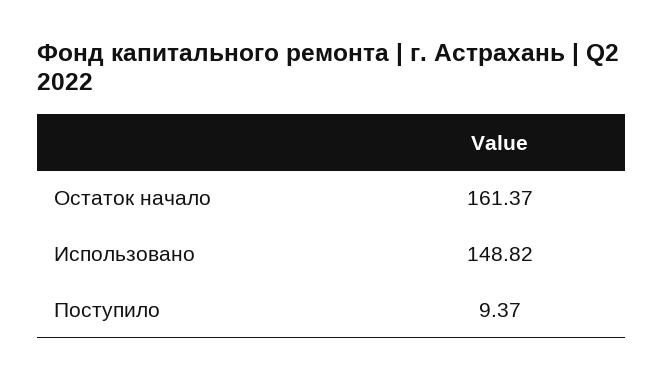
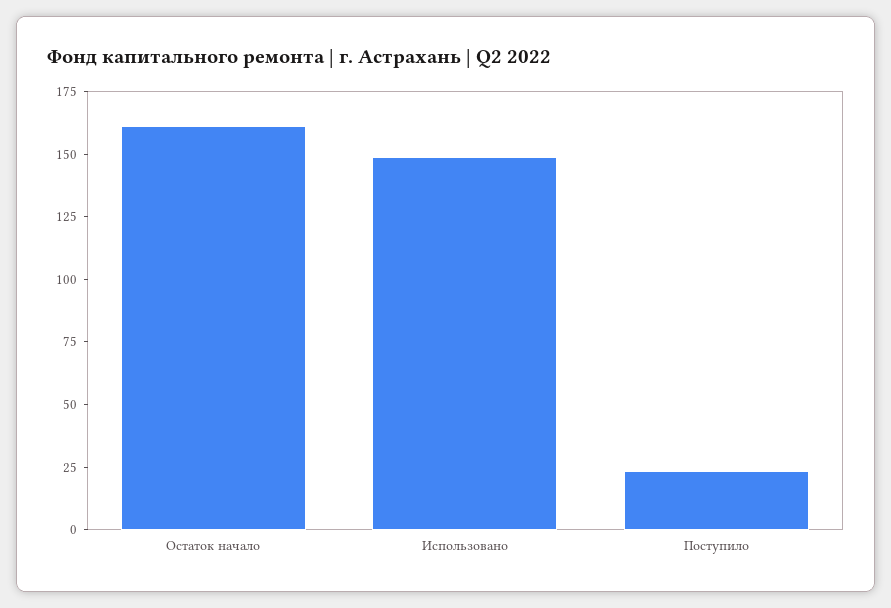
  {
    "Остаток начало": 161.37,
    "Использовано": 148.82,
-   "Поступило": 9.37
+   "Поступило": 25
  }

